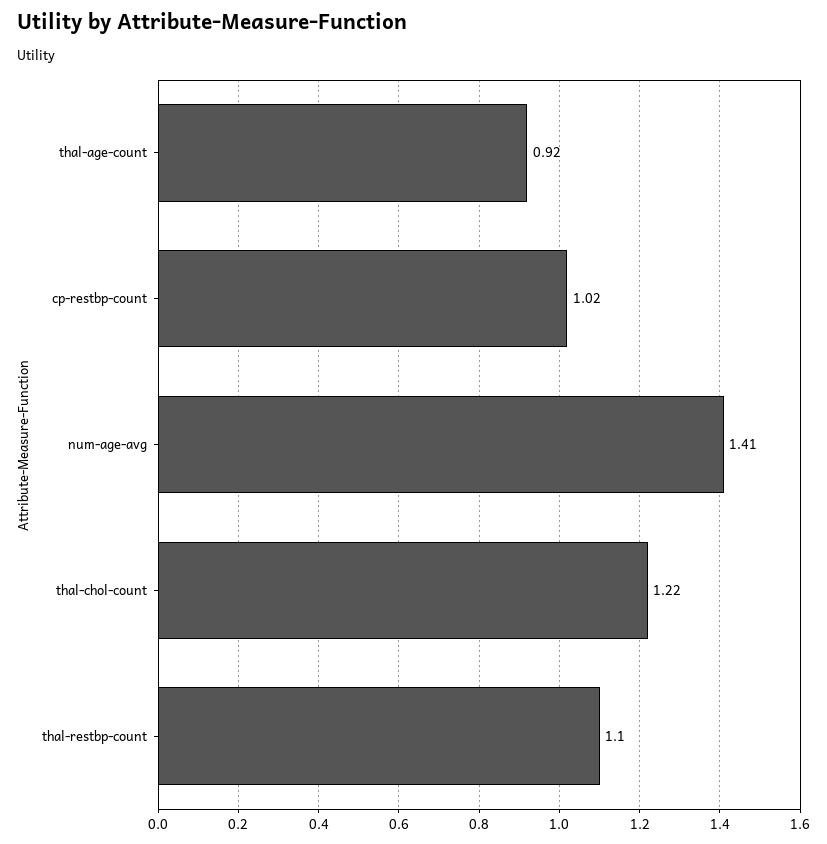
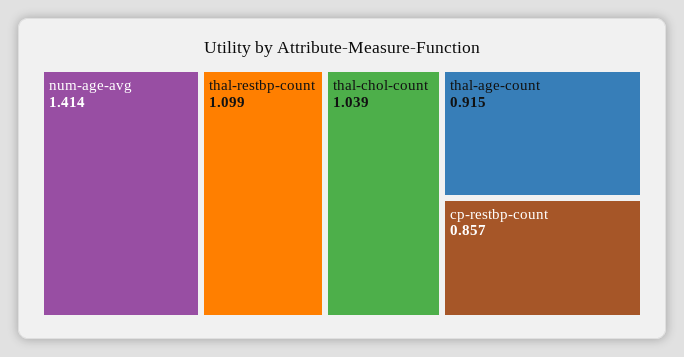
  {
    "thal-age-count": 0.915,
-   "cp-restbp-count": 1.02,
+   "cp-restbp-count": 0.857,
    "num-age-avg": 1.414,
-   "thal-chol-count": 1.22,
+   "thal-chol-count": 1.039,
    "thal-restbp-count": 1.099
  }

